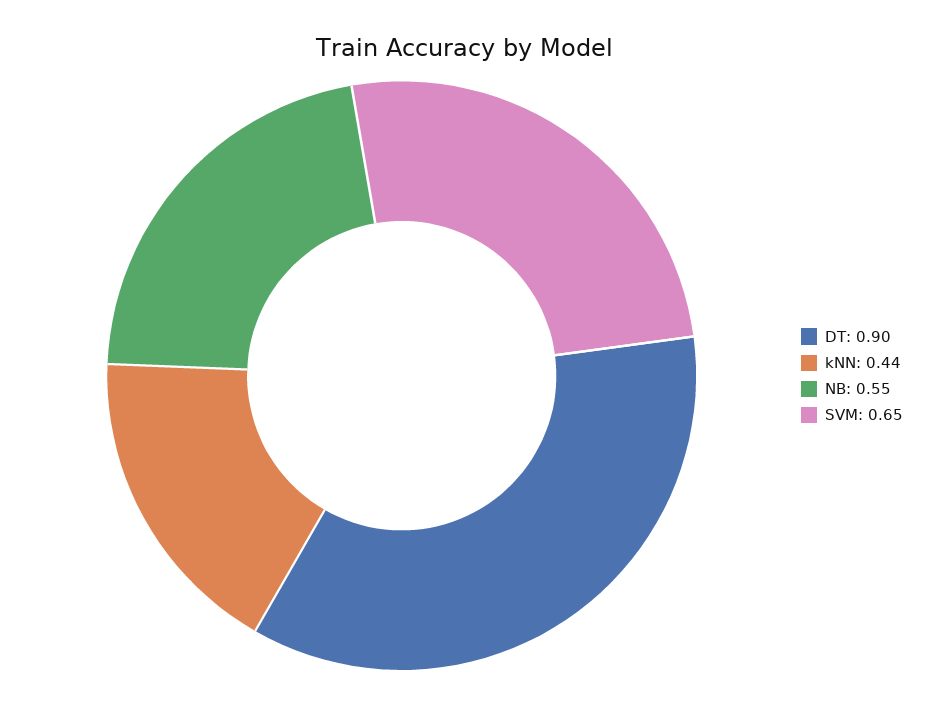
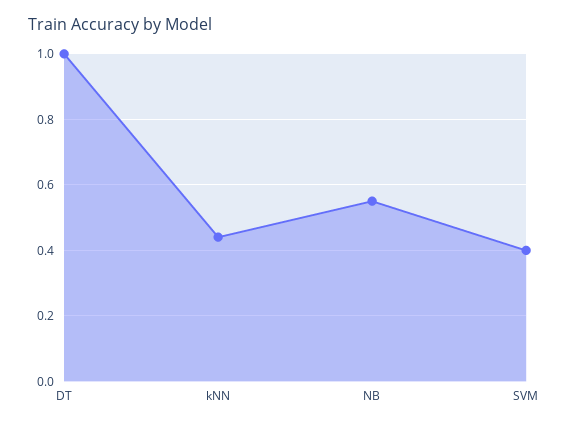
  {
-   "DT": 0.9,
+   "DT": 1,
    "kNN": 0.44,
    "NB": 0.55,
-   "SVM": 0.65
+   "SVM": 0.4
  }

